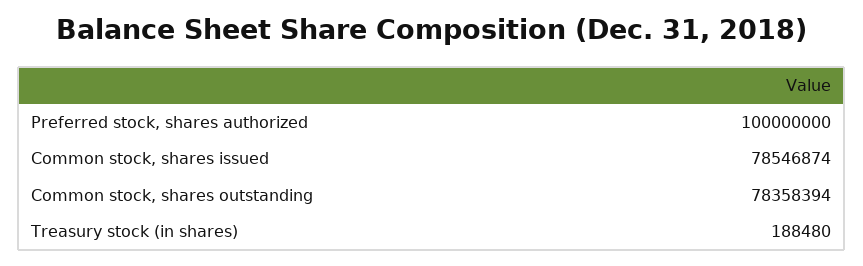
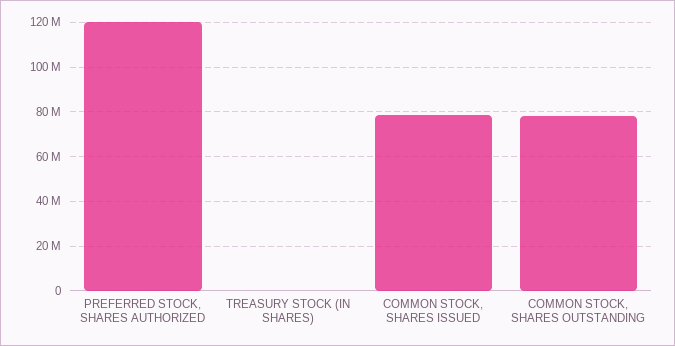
  {
-   "Preferred stock, shares authorized": 100000000,
+   "Preferred stock, shares authorized": 120000000,
    "Common stock, shares issued": 78546874,
    "Common stock, shares outstanding": 78358394,
    "Treasury stock (in shares)": 188480
  }

